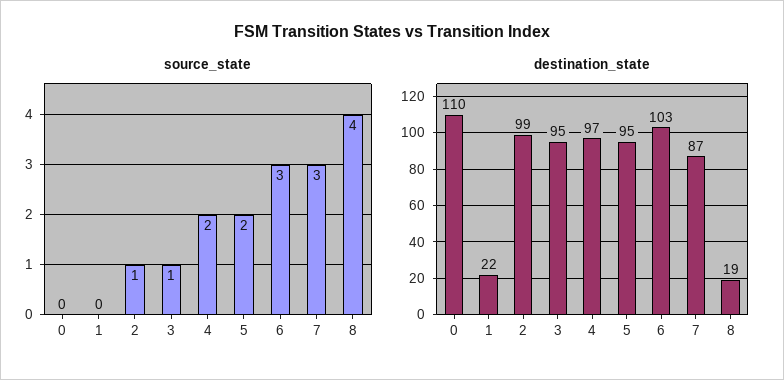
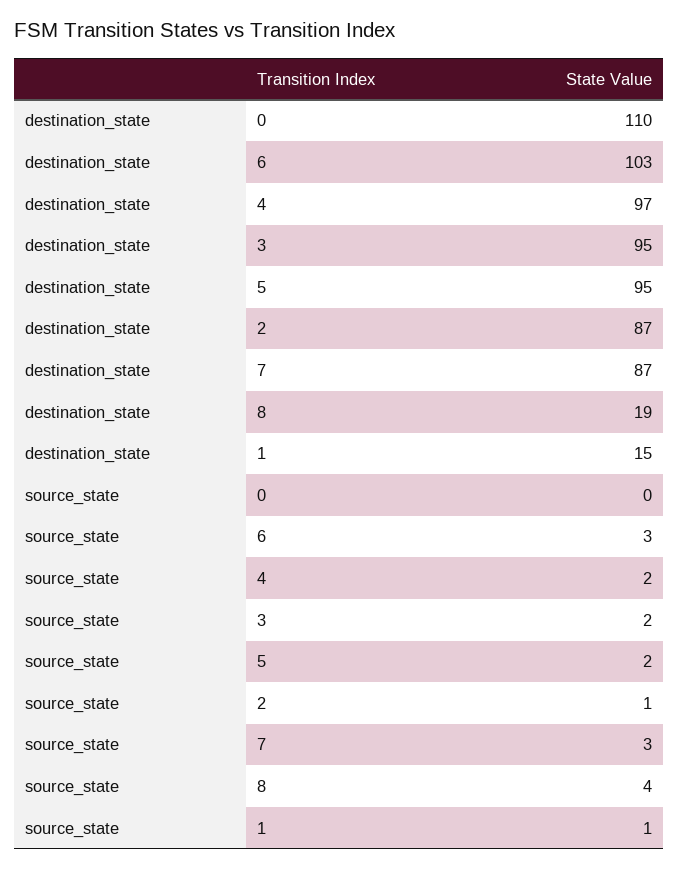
  {
    "source_state": {
      "0": 0,
-     "1": 0,
+     "1": 1,
      "2": 1,
-     "3": 1,
+     "3": 2,
      "4": 2,
      "5": 2,
      "6": 3,
      "7": 3,
      "8": 4
    },
    "destination_state": {
      "0": 110,
-     "1": 22,
+     "1": 15,
-     "2": 99,
+     "2": 87,
      "3": 95,
      "4": 97,
      "5": 95,
      "6": 103,
      "7": 87,
      "8": 19
    }
  }

